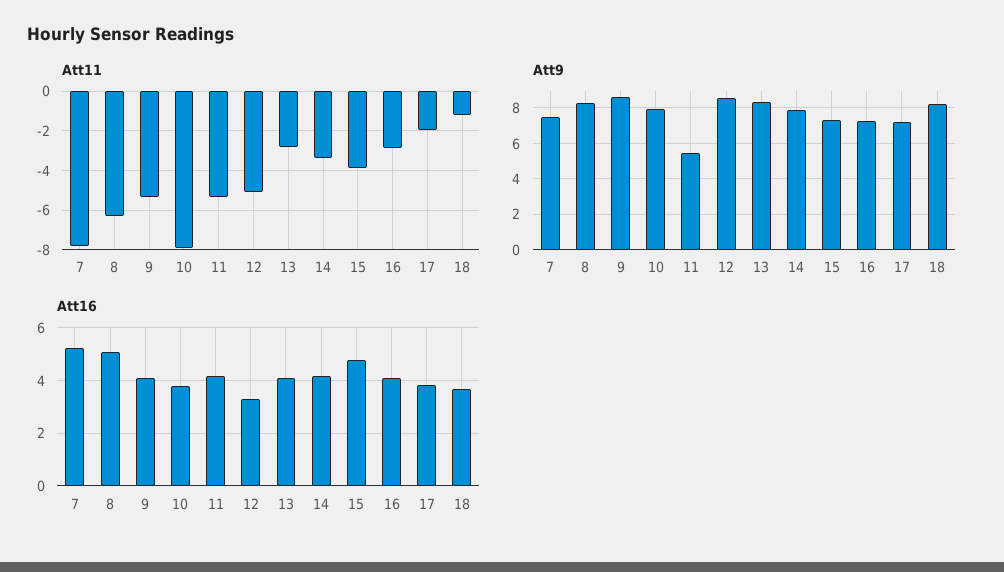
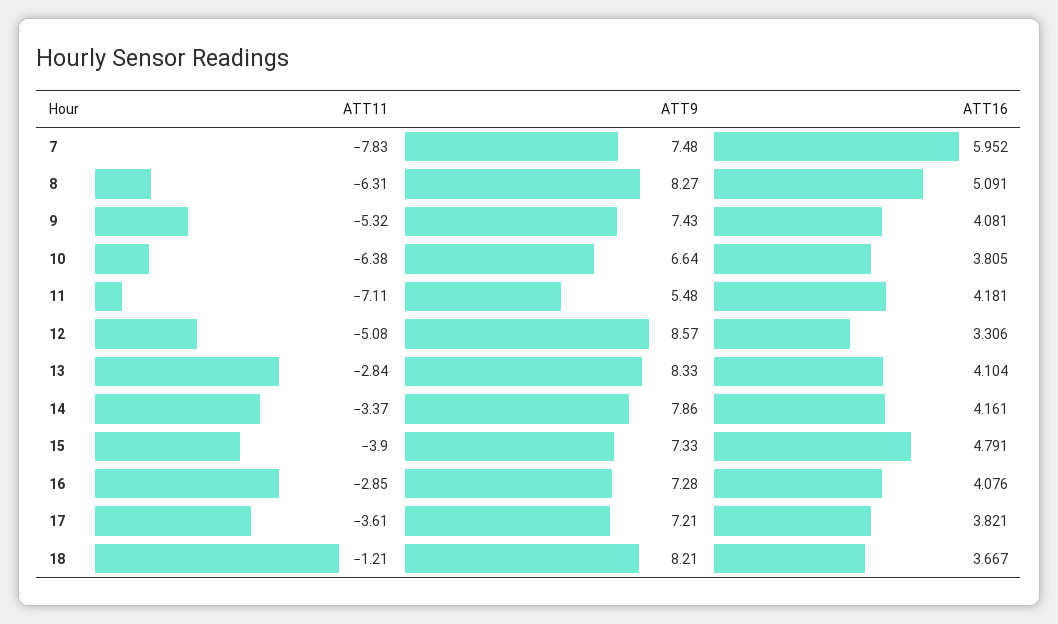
  {
    "Att11": {
      "7": -7.83,
      "8": -6.31,
      "9": -5.32,
-     "10": -8,
+     "10": -6.38,
-     "11": -5.5,
+     "11": -7.11,
      "12": -5.08,
      "13": -2.84,
      "14": -3.37,
      "15": -3.9,
      "16": -2.85,
-     "17": -2,
+     "17": -3.61,
      "18": -1.21
    },
    "Att9": {
      "7": 7.48,
      "8": 8.27,
-     "9": 8.5,
+     "9": 7.43,
-     "10": 8,
+     "10": 6.64,
      "11": 5.48,
      "12": 8.57,
      "13": 8.33,
      "14": 7.86,
      "15": 7.33,
      "16": 7.28,
      "17": 7.21,
      "18": 8.21
    },
    "Att16": {
-     "7": 5.25,
+     "7": 5.952,
      "8": 5.091,
      "9": 4.081,
      "10": 3.805,
      "11": 4.181,
      "12": 3.306,
      "13": 4.104,
      "14": 4.161,
      "15": 4.791,
      "16": 4.076,
      "17": 3.821,
      "18": 3.667
    }
  }

